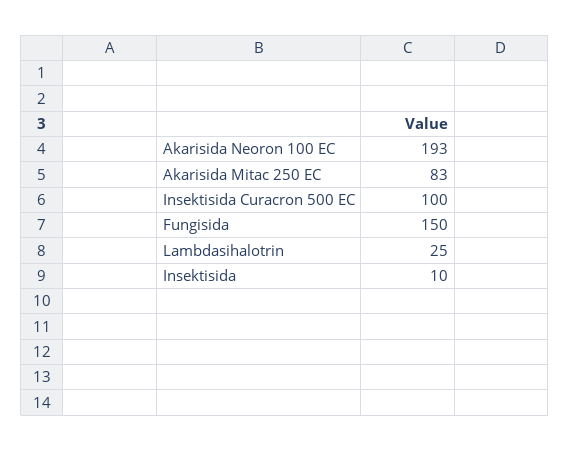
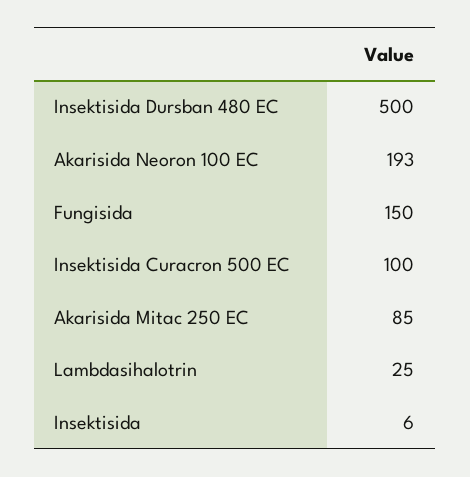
  {
    "Akarisida Neoron 100 EC": 193,
-   "Akarisida Mitac 250 EC": 83,
+   "Akarisida Mitac 250 EC": 85,
    "Insektisida Curacron 500 EC": 100,
    "Fungisida": 150,
    "Lambdasihalotrin": 25,
-   "Insektisida": 10
+   "Insektisida": 6,
+   "Insektisida Dursban 480 EC": 500
  }

